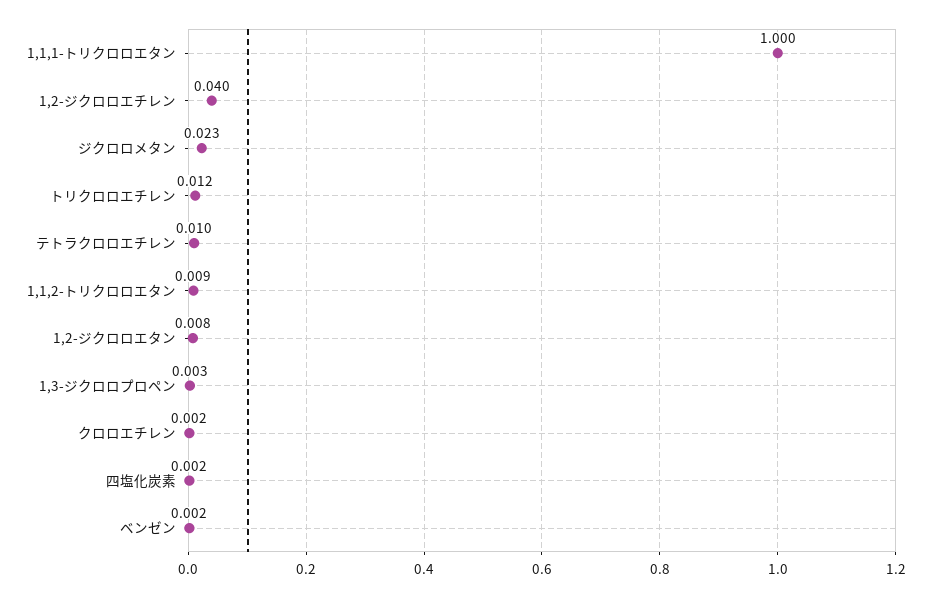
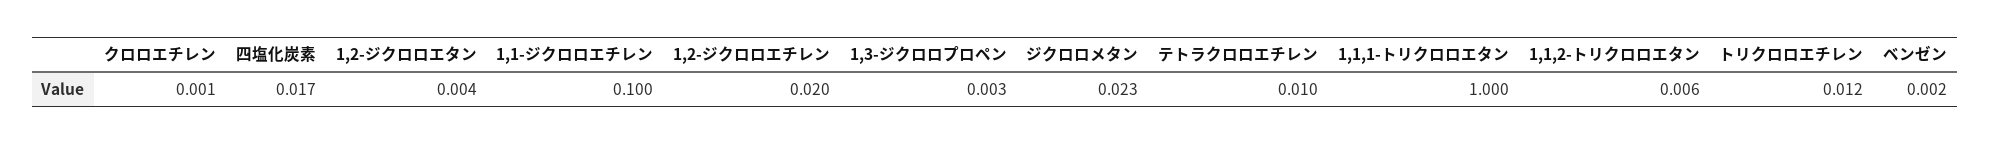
  {
    "1,1,1-トリクロロエタン": 1,
-   "1,2-ジクロロエチレン": 0.04,
+   "1,2-ジクロロエチレン": 0.02,
    "ジクロロメタン": 0.023,
    "トリクロロエチレン": 0.012,
    "テトラクロロエチレン": 0.01,
-   "1,1,2-トリクロロエタン": 0.009,
+   "1,1,2-トリクロロエタン": 0.006,
-   "1,2-ジクロロエタン": 0.008,
+   "1,2-ジクロロエタン": 0.004,
    "1,3-ジクロロプロペン": 0.003,
-   "クロロエチレン": 0.002,
+   "クロロエチレン": 0.001,
-   "四塩化炭素": 0.002,
+   "四塩化炭素": 0.017,
-   "ベンゼン": 0.002
+   "ベンゼン": 0.002,
+   "1,1-ジクロロエチレン": 0.1
  }

